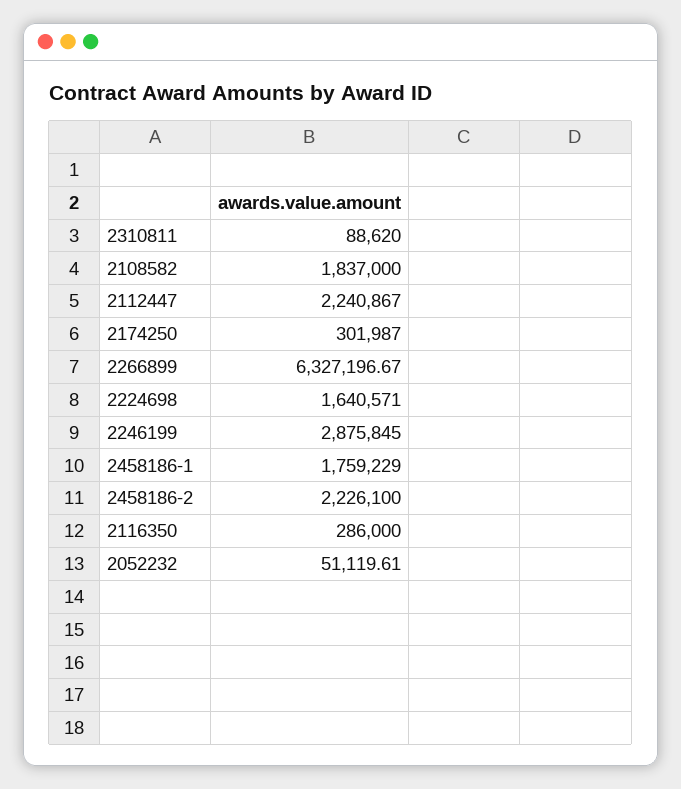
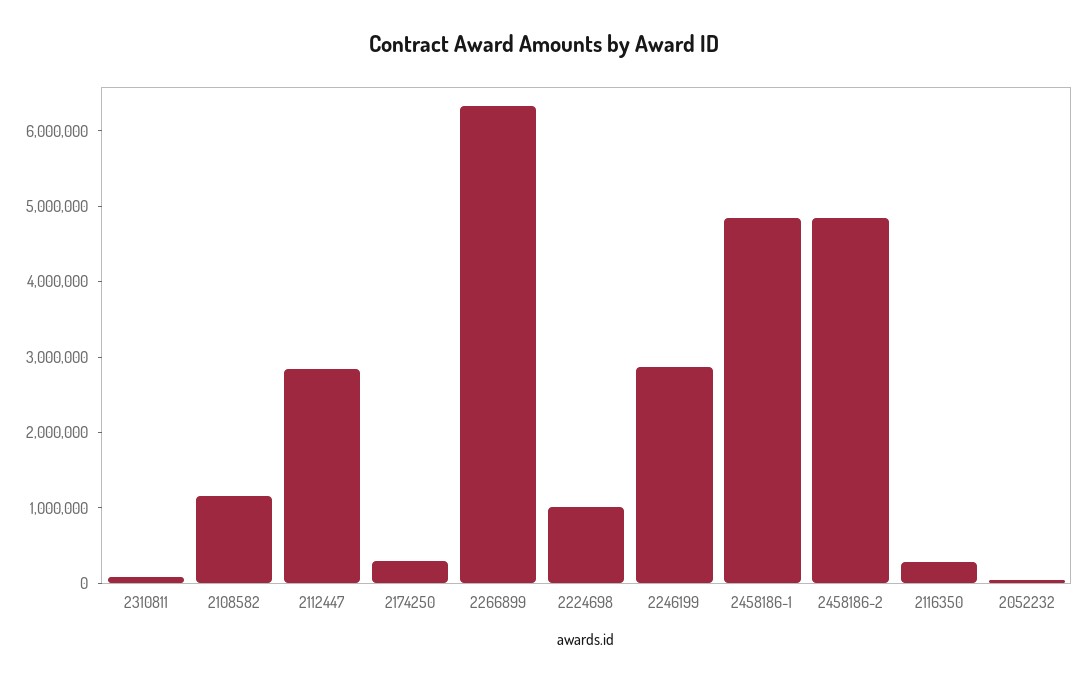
  {
    "2310811": 88620,
-   "2108582": 1837000,
+   "2108582": 1200000,
-   "2112447": 2240867,
+   "2112447": 2800000,
    "2174250": 301987,
    "2266899": 6327196.67,
-   "2224698": 1640571,
+   "2224698": 1000000,
    "2246199": 2875845,
-   "2458186-1": 1759229,
+   "2458186-1": 4800000,
-   "2458186-2": 2226100,
+   "2458186-2": 4800000,
    "2116350": 286000,
    "2052232": 51119.61
  }

